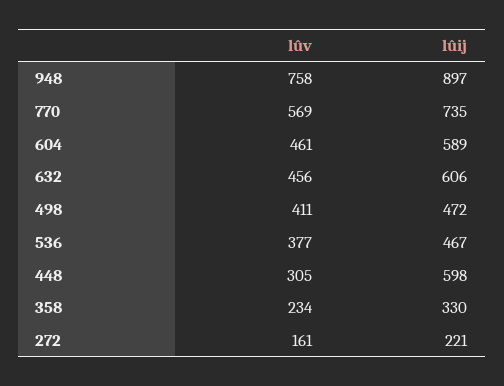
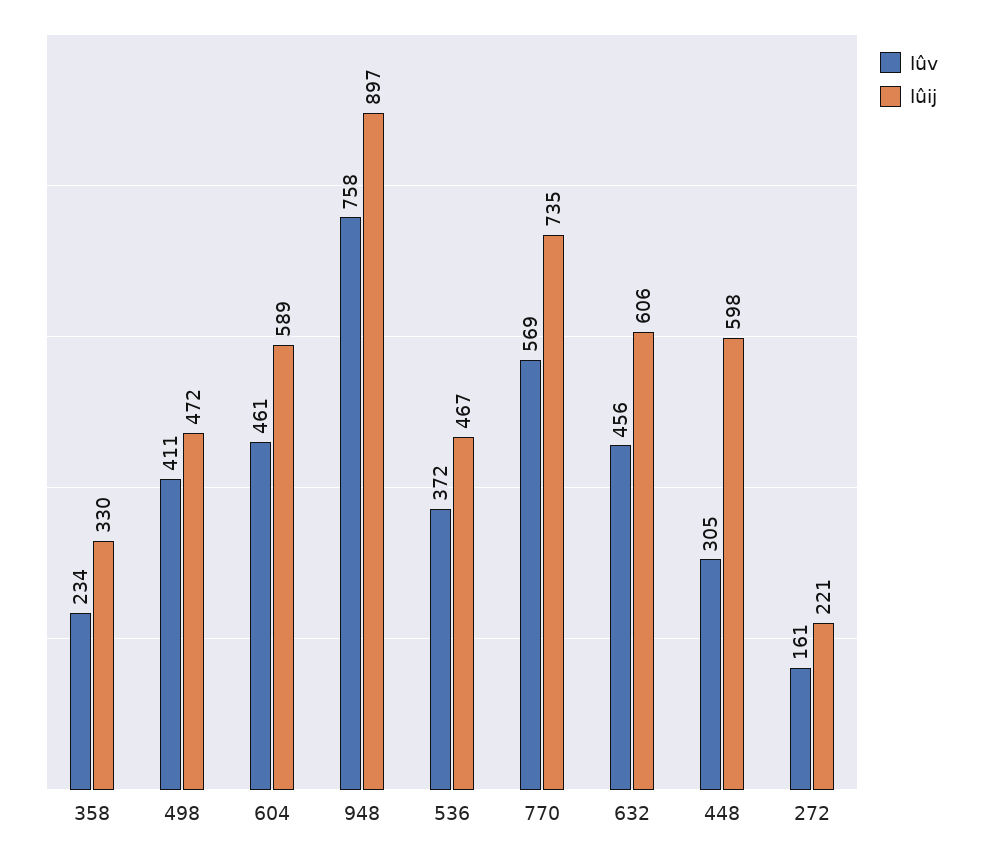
  {
    "lûv": {
      "948": 758,
      "770": 569,
      "604": 461,
      "632": 456,
      "498": 411,
-     "536": 377,
+     "536": 372,
      "448": 305,
      "358": 234,
      "272": 161
    },
    "lûij": {
      "948": 897,
      "770": 735,
      "604": 589,
      "632": 606,
      "498": 472,
      "536": 467,
      "448": 598,
      "358": 330,
      "272": 221
    }
  }

